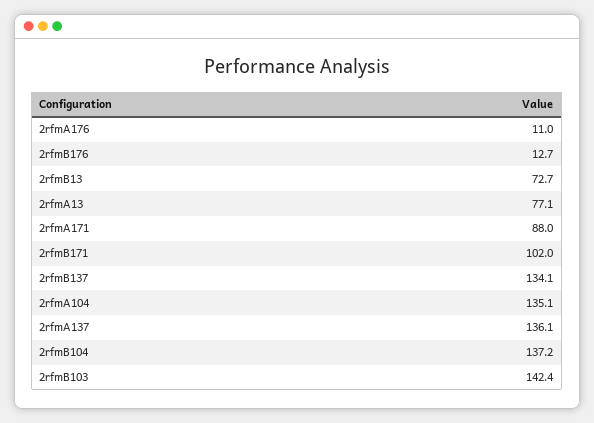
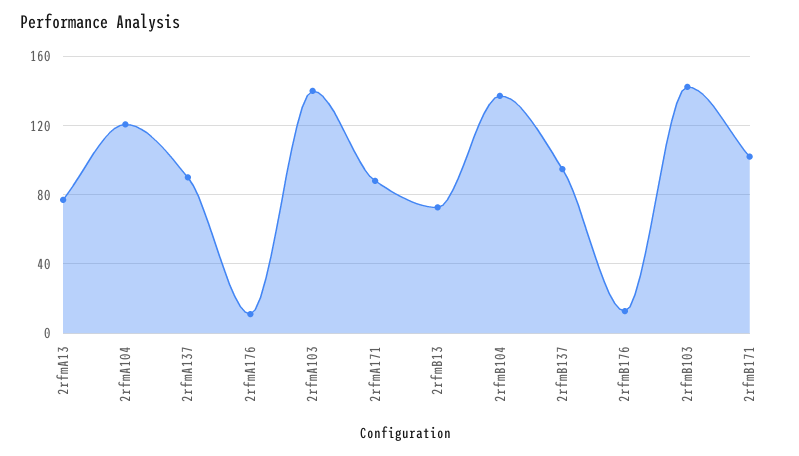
  {
    "2rfmA176": 11,
    "2rfmB176": 12.7,
    "2rfmB13": 72.7,
    "2rfmA13": 77.1,
    "2rfmA171": 88,
    "2rfmB171": 102,
-   "2rfmB137": 134.1,
+   "2rfmB137": 95,
-   "2rfmA104": 135.1,
+   "2rfmA104": 120,
-   "2rfmA137": 136.1,
+   "2rfmA137": 90,
    "2rfmB104": 137.2,
-   "2rfmB103": 142.4
+   "2rfmB103": 142.4,
+   "2rfmA103": 140
  }

